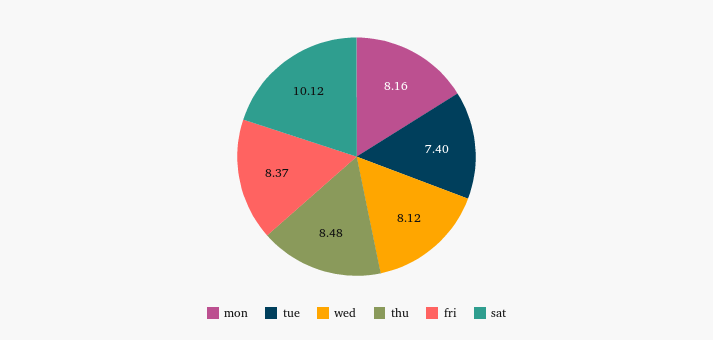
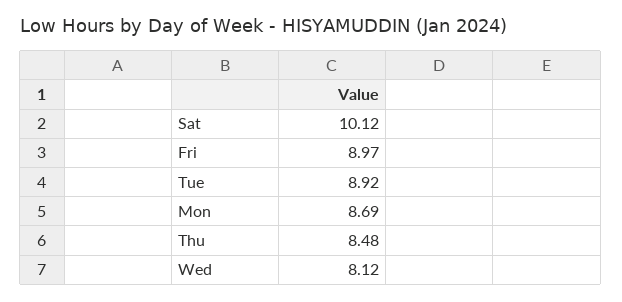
  {
-   "mon": 8.16,
+   "mon": 8.69,
-   "tue": 7.4,
+   "tue": 8.92,
    "wed": 8.12,
    "thu": 8.48,
-   "fri": 8.37,
+   "fri": 8.97,
    "sat": 10.12
  }

